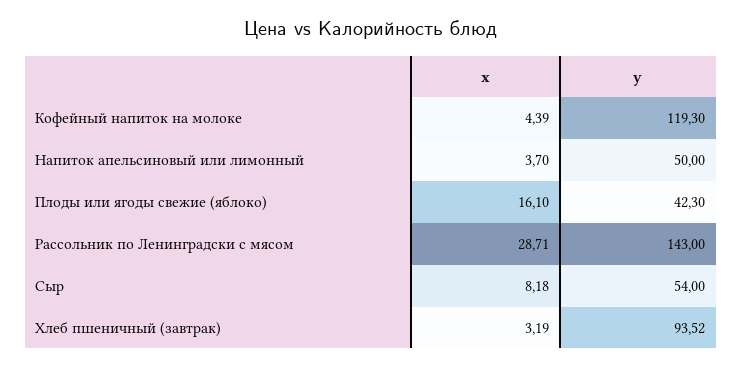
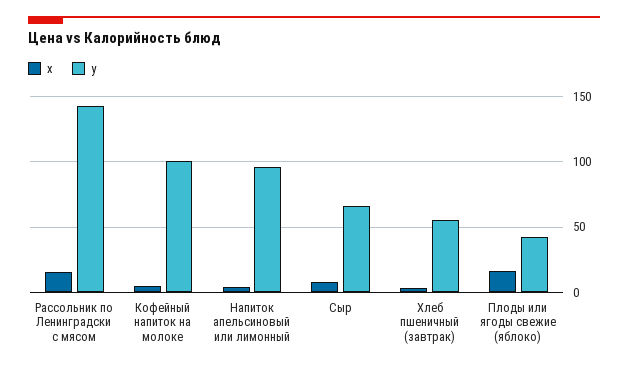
  {
    "x": {
      "Кофейный напиток на молоке": 4.39,
      "Напиток апельсиновый или лимонный": 3.7,
      "Плоды или ягоды свежие (яблоко)": 16.1,
-     "Рассольник по Ленинградски с мясом": 28.71,
+     "Рассольник по Ленинградски с мясом": 15,
      "Сыр": 8.18,
      "Хлеб пшеничный (завтрак)": 3.19
    },
    "y": {
-     "Кофейный напиток на молоке": 119.3,
+     "Кофейный напиток на молоке": 100,
-     "Напиток апельсиновый или лимонный": 50,
+     "Напиток апельсиновый или лимонный": 95,
      "Плоды или ягоды свежие (яблоко)": 42.3,
      "Рассольник по Ленинградски с мясом": 143,
-     "Сыр": 54,
+     "Сыр": 65,
-     "Хлеб пшеничный (завтрак)": 93.52
+     "Хлеб пшеничный (завтрак)": 55
    }
  }

